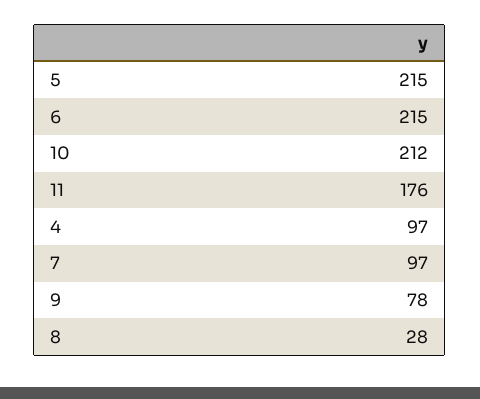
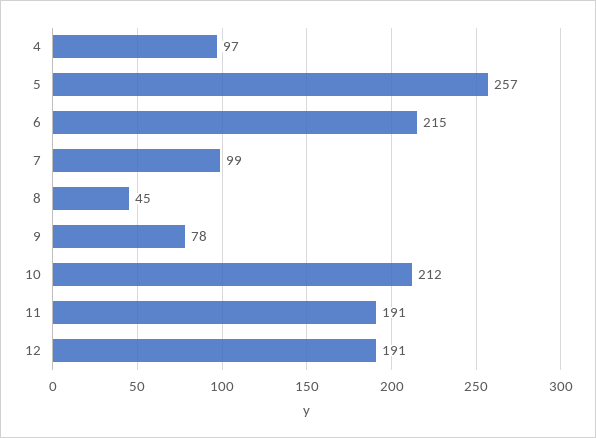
  {
-   "5": 215,
+   "5": 257,
    "6": 215,
    "10": 212,
-   "11": 176,
+   "11": 191,
    "4": 97,
-   "7": 97,
+   "7": 99,
    "9": 78,
-   "8": 28
+   "8": 45,
+   "12": 191
  }

